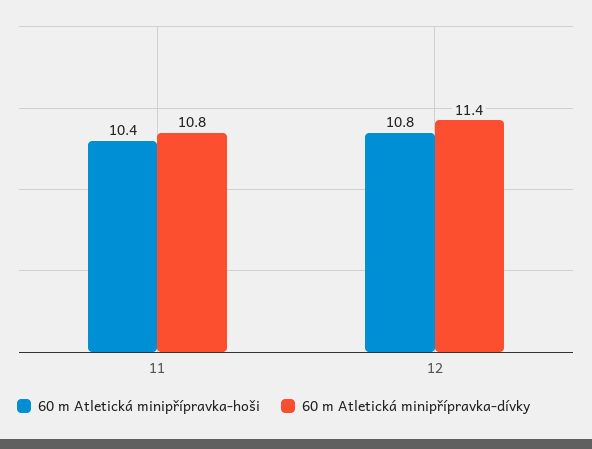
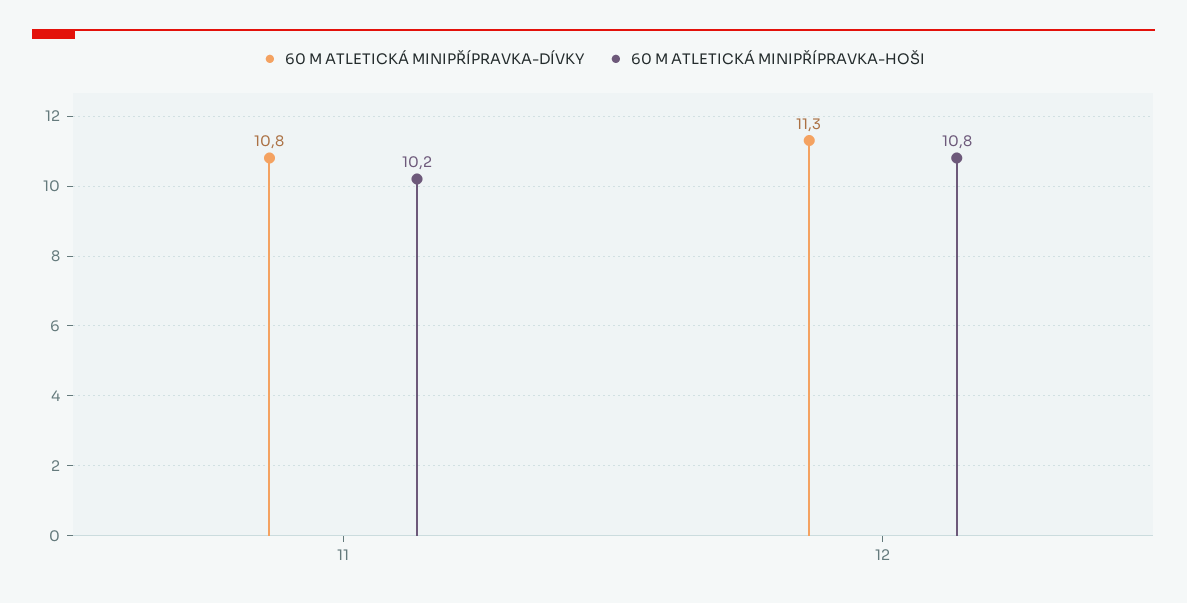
  {
    "60 m Atletická minipřípravka-hoši": {
-     "11": 10.4,
+     "11": 10.2,
      "12": 10.8
    },
    "60 m Atletická minipřípravka-dívky": {
      "11": 10.8,
-     "12": 11.4
+     "12": 11.3
    }
  }

